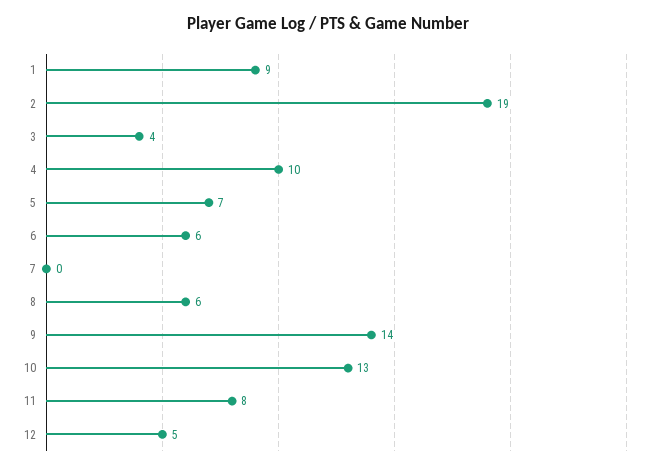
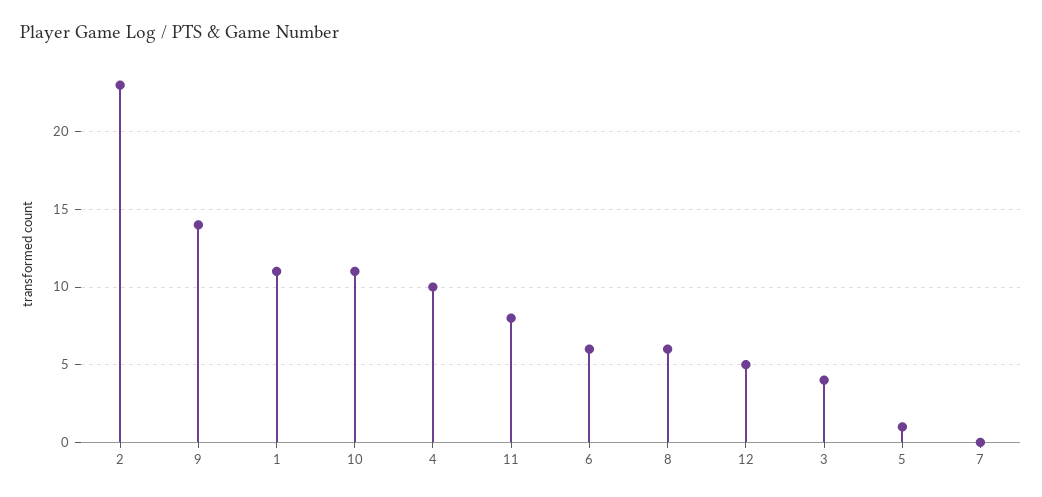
  {
-   "1": 9,
+   "1": 11,
-   "2": 19,
+   "2": 23,
    "3": 4,
    "4": 10,
-   "5": 7,
+   "5": 1,
    "6": 6,
    "7": 0,
    "8": 6,
    "9": 14,
-   "10": 13,
+   "10": 11,
    "11": 8,
    "12": 5
  }

